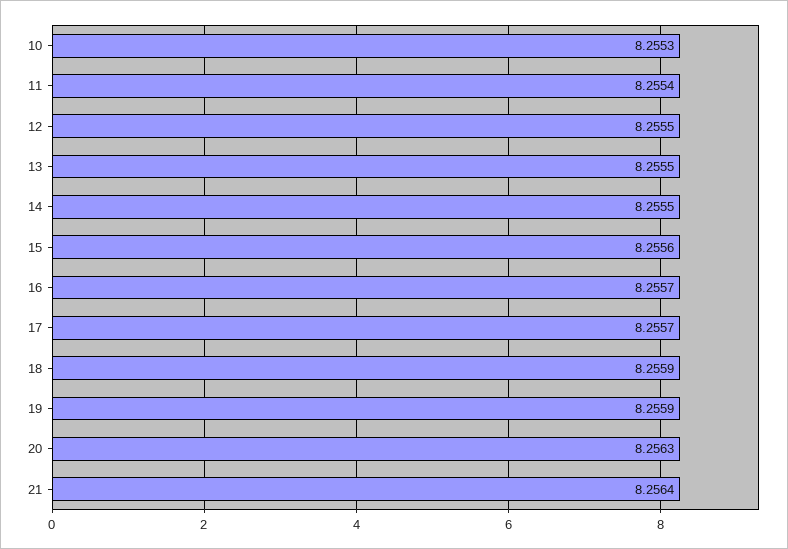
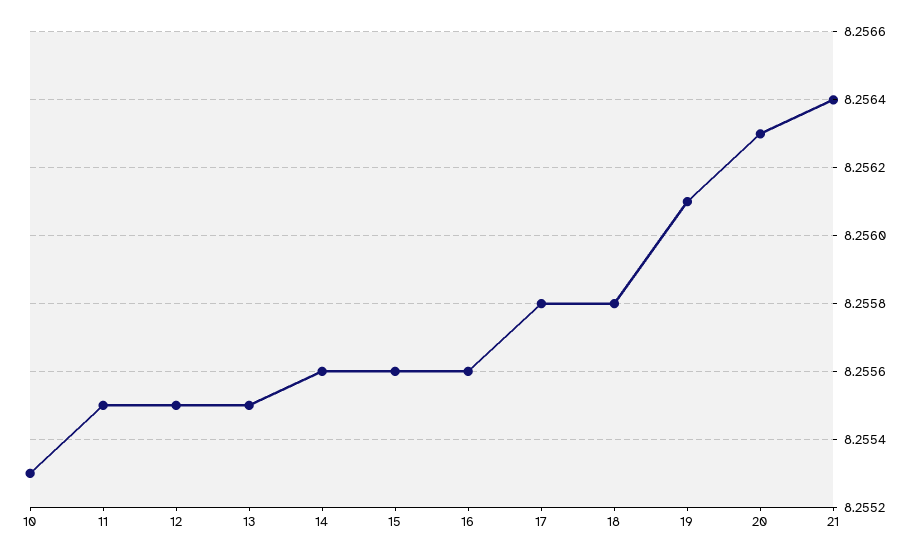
  {
    "10": 8.2553,
-   "11": 8.2554,
+   "11": 8.2555,
    "12": 8.2555,
    "13": 8.2555,
-   "14": 8.2555,
+   "14": 8.2556,
    "15": 8.2556,
-   "16": 8.2557,
+   "16": 8.2556,
-   "17": 8.2557,
+   "17": 8.2558,
-   "18": 8.2559,
+   "18": 8.2558,
-   "19": 8.2559,
+   "19": 8.2561,
    "20": 8.2563,
    "21": 8.2564
  }

